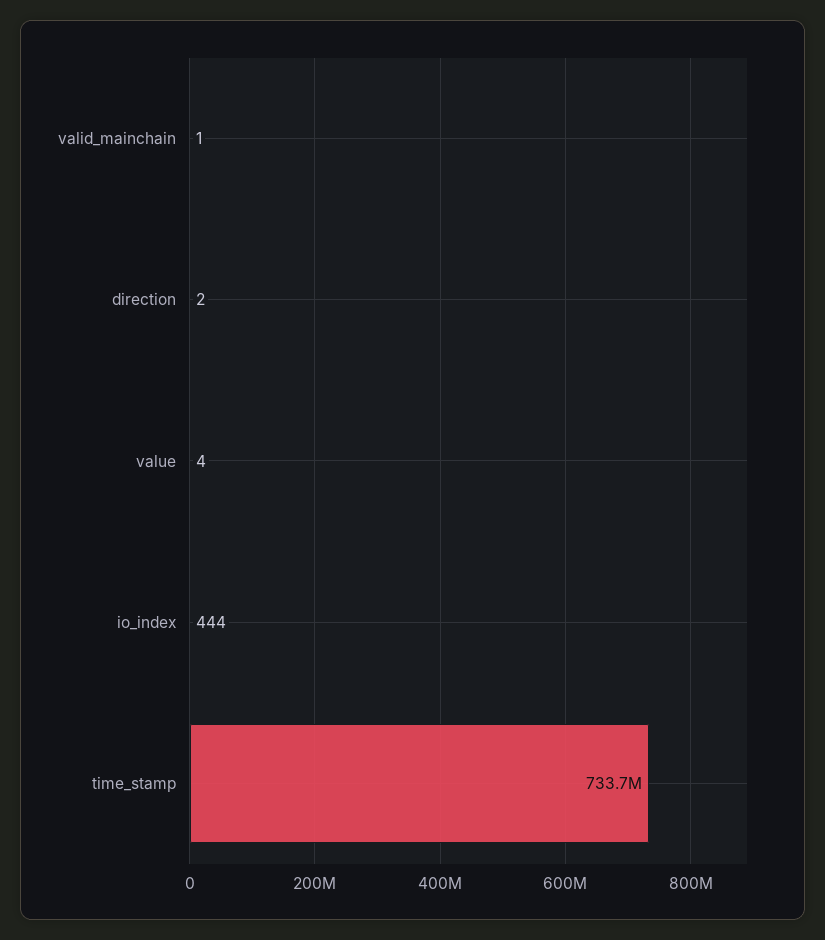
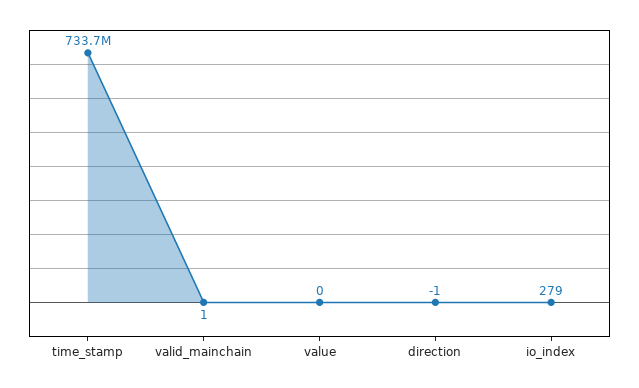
  {
    "valid_mainchain": 1,
-   "direction": 2,
+   "direction": -1,
-   "value": 4,
+   "value": 0,
-   "io_index": 444,
+   "io_index": 279,
    "time_stamp": 733700000
  }

